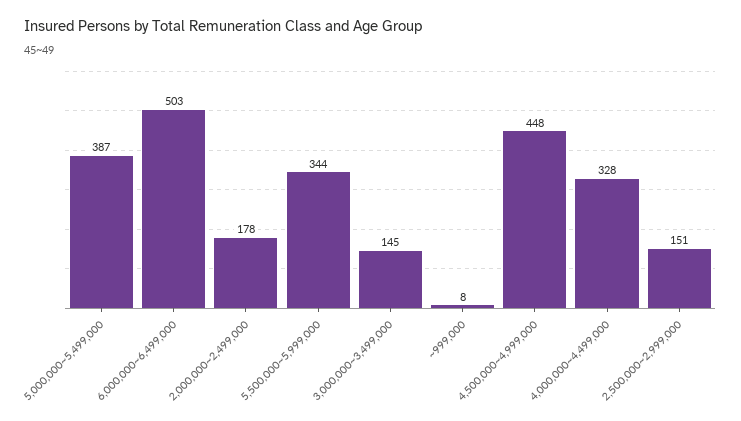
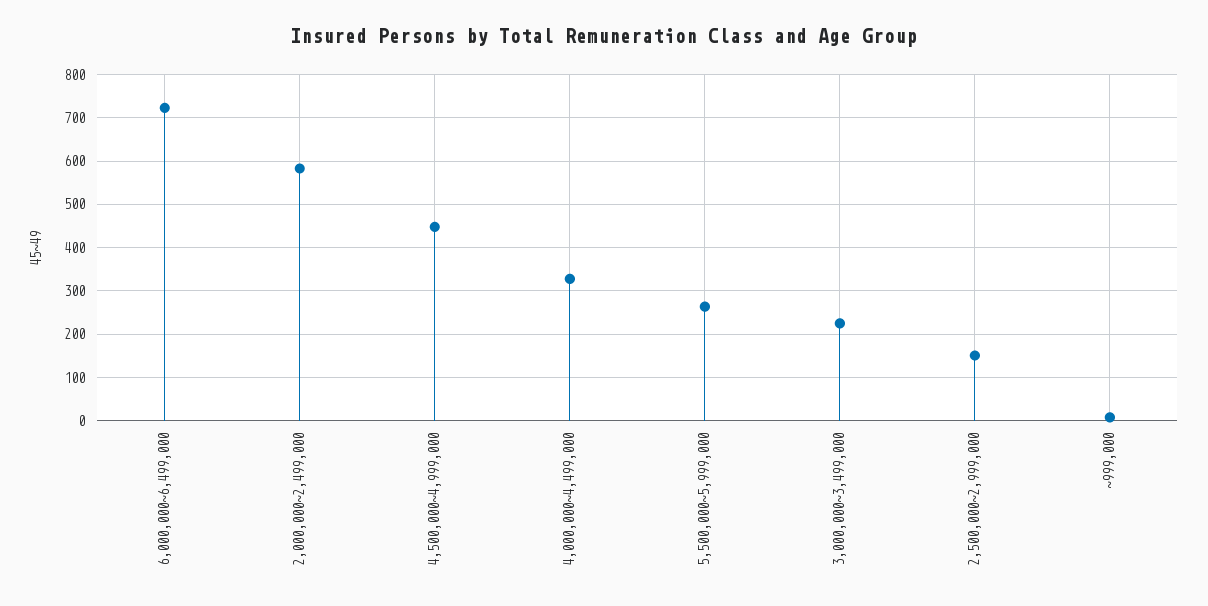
  {
-   "5,000,000~5,499,000": 387,
-   "6,000,000~6,499,000": 503,
+   "6,000,000~6,499,000": 720,
-   "2,000,000~2,499,000": 178,
+   "2,000,000~2,499,000": 580,
-   "5,500,000~5,999,000": 344,
+   "5,500,000~5,999,000": 260,
-   "3,000,000~3,499,000": 145,
+   "3,000,000~3,499,000": 220,
    "~999,000": 8,
    "4,500,000~4,999,000": 448,
    "4,000,000~4,499,000": 328,
    "2,500,000~2,999,000": 151
  }

